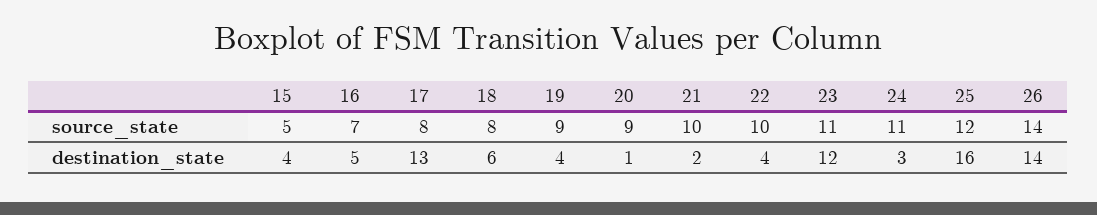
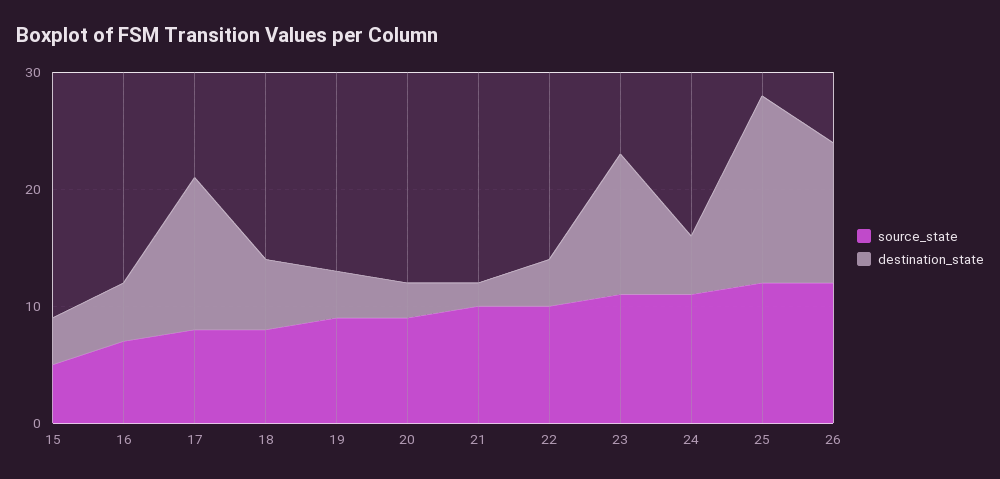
  {
    "source_state": {
      "15": 5,
      "16": 7,
      "17": 8,
      "18": 8,
      "19": 9,
      "20": 9,
      "21": 10,
      "22": 10,
      "23": 11,
      "24": 11,
      "25": 12,
-     "26": 14
+     "26": 12
    },
    "destination_state": {
      "15": 4,
      "16": 5,
      "17": 13,
      "18": 6,
      "19": 4,
-     "20": 1,
+     "20": 3,
      "21": 2,
      "22": 4,
      "23": 12,
-     "24": 3,
+     "24": 5,
      "25": 16,
-     "26": 14
+     "26": 12
    }
  }

